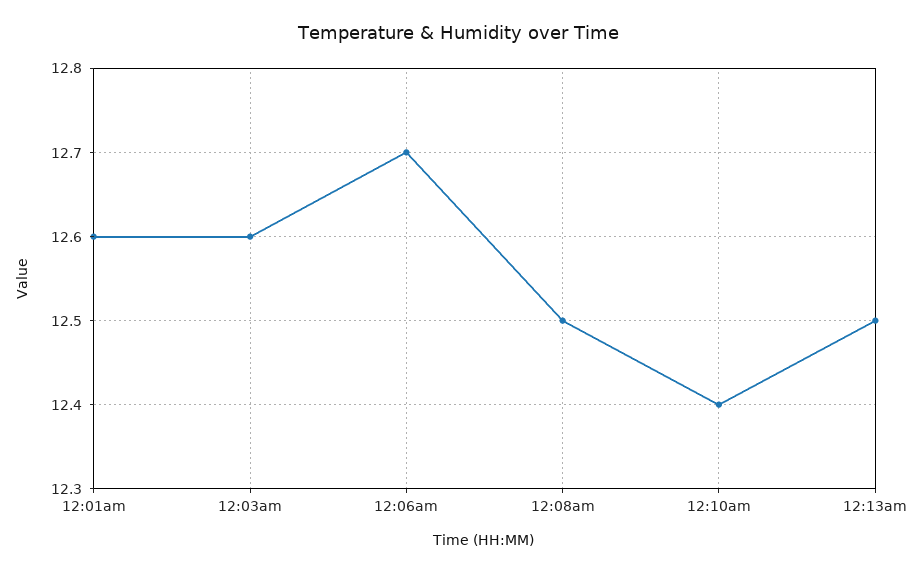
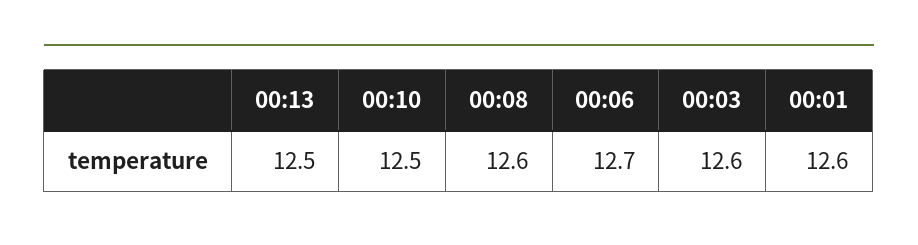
  {
    "12:01am": 12.6,
    "12:03am": 12.6,
    "12:06am": 12.7,
-   "12:08am": 12.5,
+   "12:08am": 12.6,
-   "12:10am": 12.4,
+   "12:10am": 12.5,
    "12:13am": 12.5
  }

